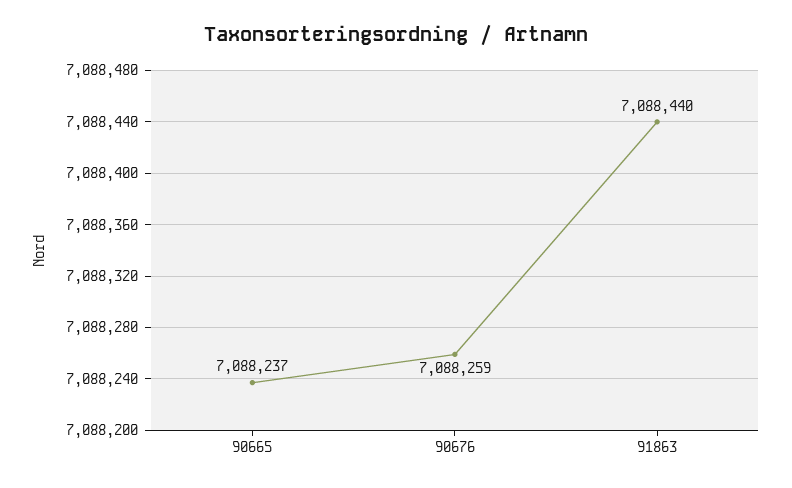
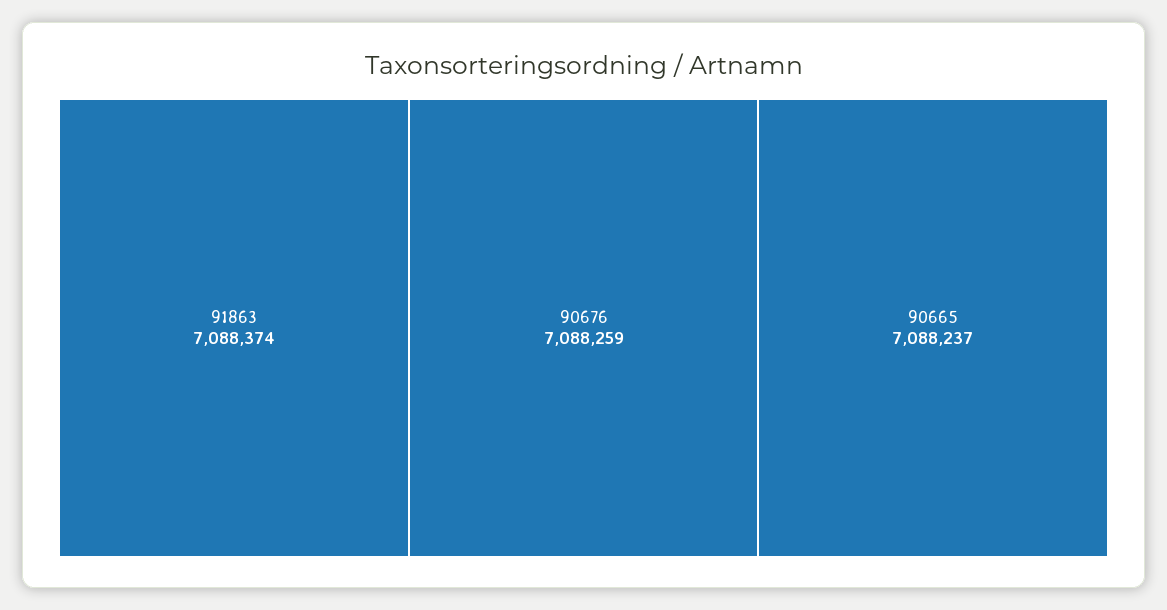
  {
    "90665": 7088237,
    "90676": 7088259,
-   "91863": 7088440
+   "91863": 7088374
  }

